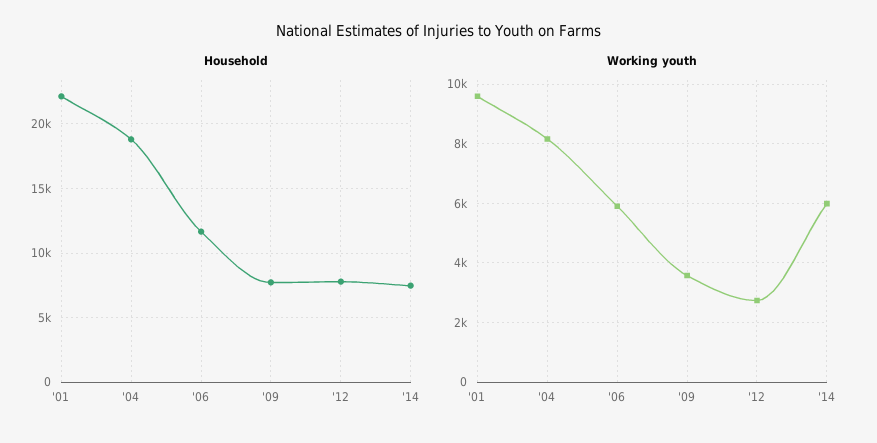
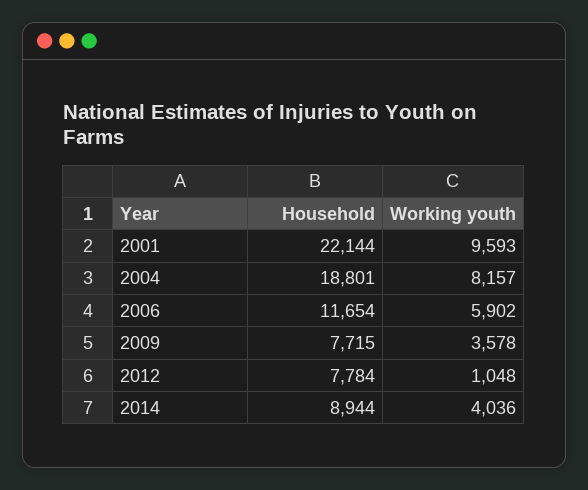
  {
    "Household": {
      "'01": 22144,
      "'04": 18801,
      "'06": 11654,
      "'09": 7715,
      "'12": 7784,
-     "'14": 7500
+     "'14": 8944
    },
    "Working youth": {
      "'01": 9593,
      "'04": 8157,
      "'06": 5902,
      "'09": 3578,
-     "'12": 2750,
+     "'12": 1048,
-     "'14": 6000
+     "'14": 4036
    }
  }

